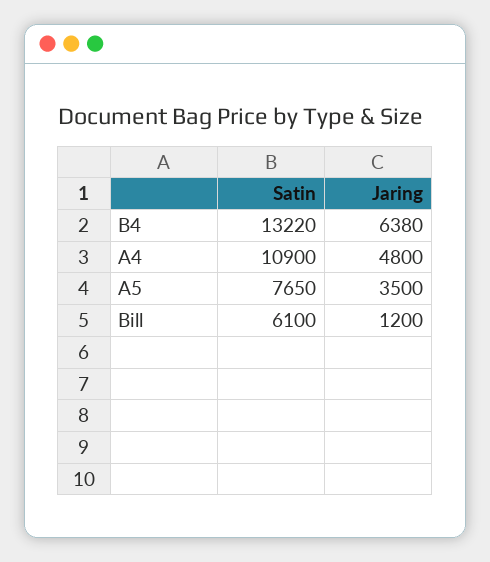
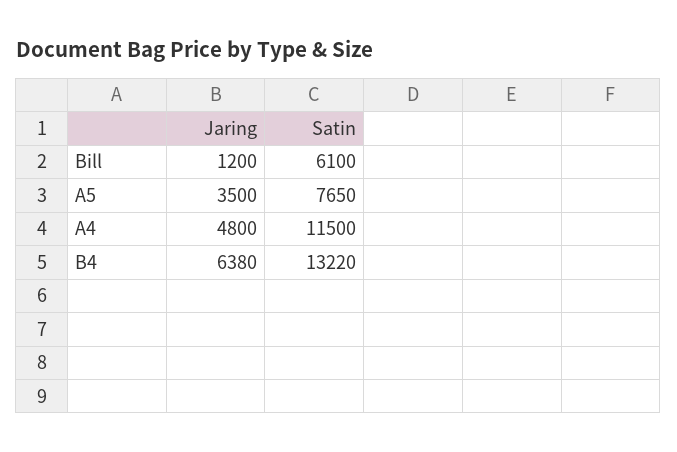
  {
    "Satin": {
      "B4": 13220,
-     "A4": 10900,
+     "A4": 11500,
      "A5": 7650,
      "Bill": 6100
    },
    "Jaring": {
      "B4": 6380,
      "A4": 4800,
      "A5": 3500,
      "Bill": 1200
    }
  }

